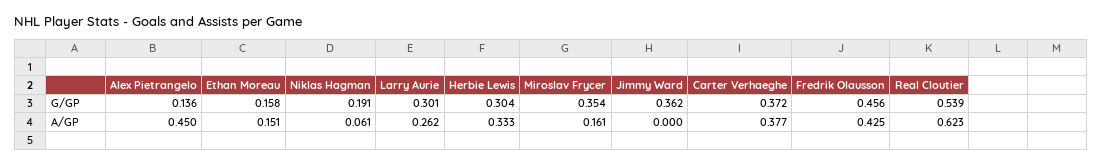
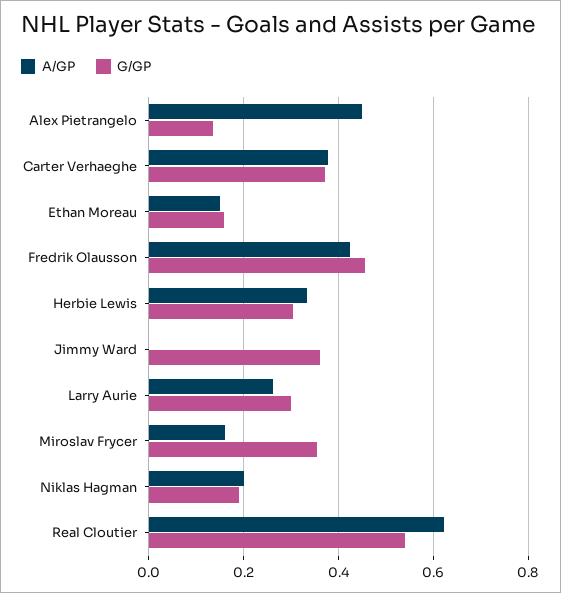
  {
    "G/GP": {
      "Alex Pietrangelo": 0.136,
      "Ethan Moreau": 0.158,
      "Niklas Hagman": 0.191,
      "Larry Aurie": 0.301,
      "Herbie Lewis": 0.304,
      "Miroslav Frycer": 0.354,
      "Jimmy Ward": 0.362,
      "Carter Verhaeghe": 0.372,
      "Fredrik Olausson": 0.456,
      "Real Cloutier": 0.539
    },
    "A/GP": {
      "Alex Pietrangelo": 0.45,
      "Ethan Moreau": 0.151,
-     "Niklas Hagman": 0.061,
+     "Niklas Hagman": 0.2,
      "Larry Aurie": 0.262,
      "Herbie Lewis": 0.333,
      "Miroslav Frycer": 0.161,
      "Jimmy Ward": 0,
      "Carter Verhaeghe": 0.377,
      "Fredrik Olausson": 0.425,
      "Real Cloutier": 0.623
    }
  }

